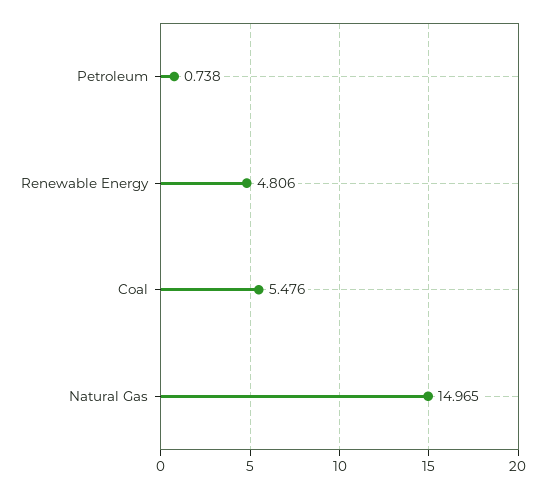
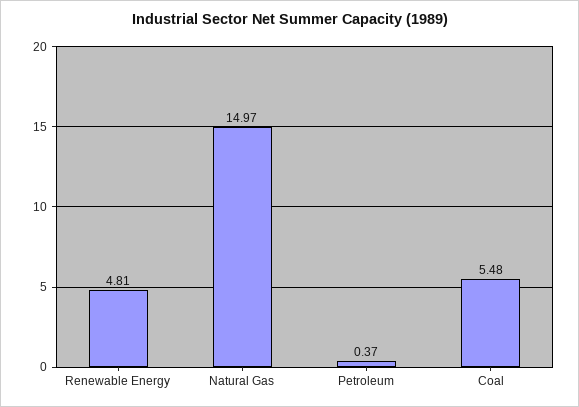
  {
-   "Petroleum": 0.738,
+   "Petroleum": 0.37,
    "Renewable Energy": 4.806,
    "Coal": 5.476,
    "Natural Gas": 14.965
  }

